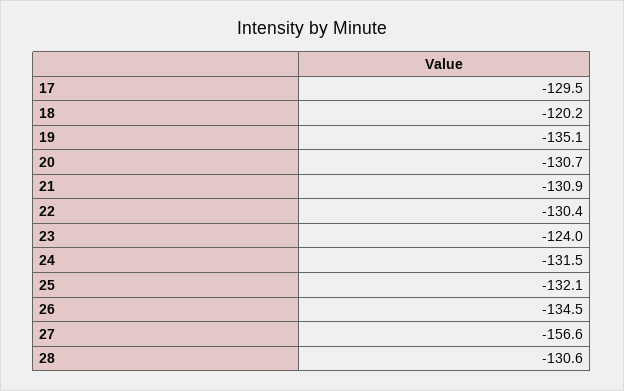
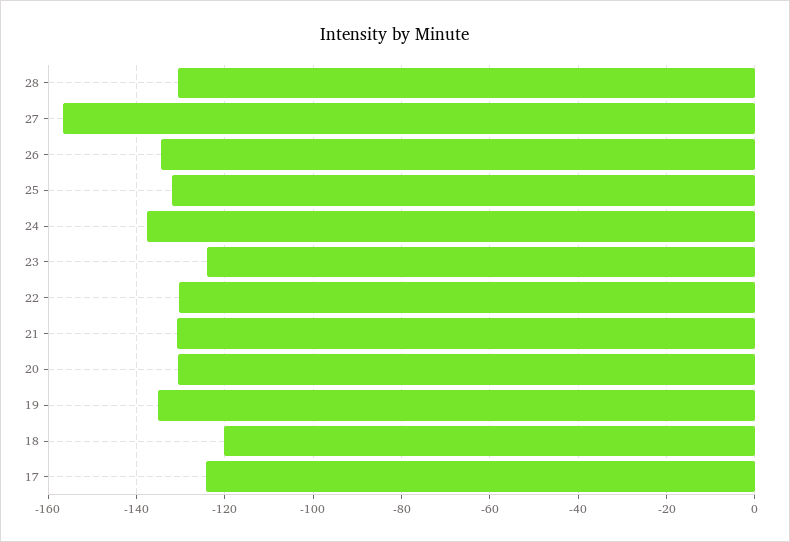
  {
-   "17": -129.5,
+   "17": -124,
    "18": -120.2,
    "19": -135.1,
    "20": -130.7,
    "21": -130.9,
    "22": -130.4,
    "23": -124,
-   "24": -131.5,
+   "24": -138,
    "25": -132.1,
    "26": -134.5,
    "27": -156.6,
    "28": -130.6
  }

